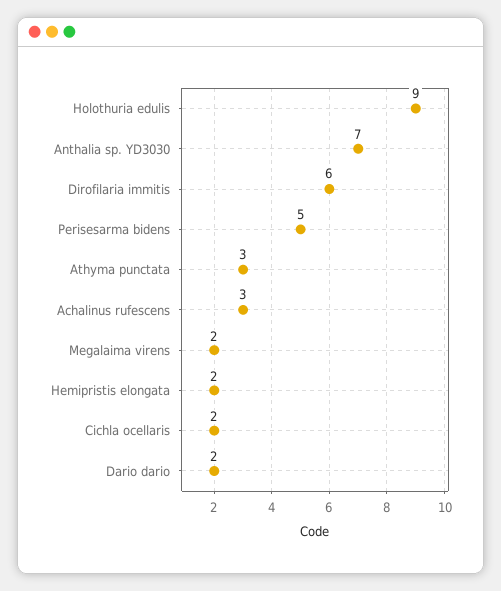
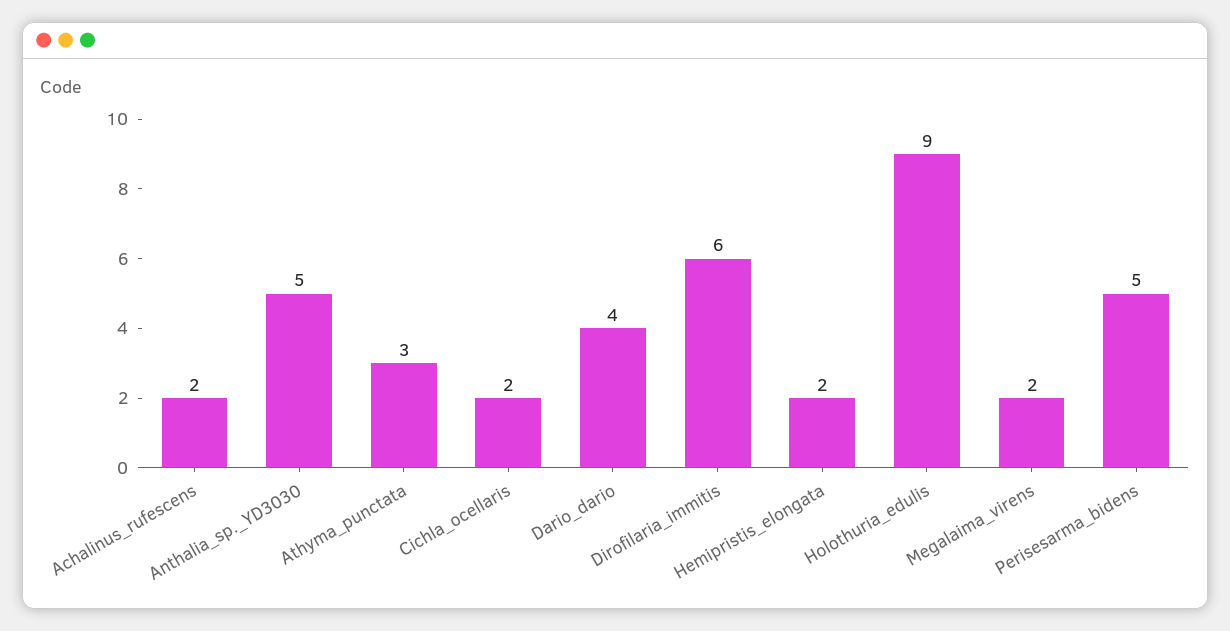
  {
    "Holothuria edulis": 9,
-   "Anthalia sp. YD3030": 7,
+   "Anthalia sp. YD3030": 5,
    "Dirofilaria immitis": 6,
    "Perisesarma bidens": 5,
    "Athyma punctata": 3,
-   "Achalinus rufescens": 3,
+   "Achalinus rufescens": 2,
    "Megalaima virens": 2,
    "Hemipristis elongata": 2,
    "Cichla ocellaris": 2,
-   "Dario dario": 2
+   "Dario dario": 4
  }

